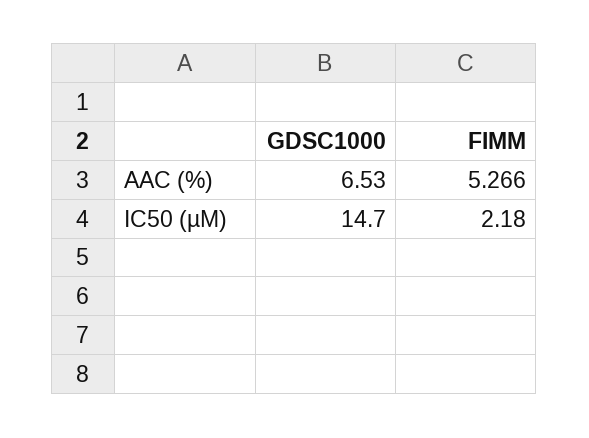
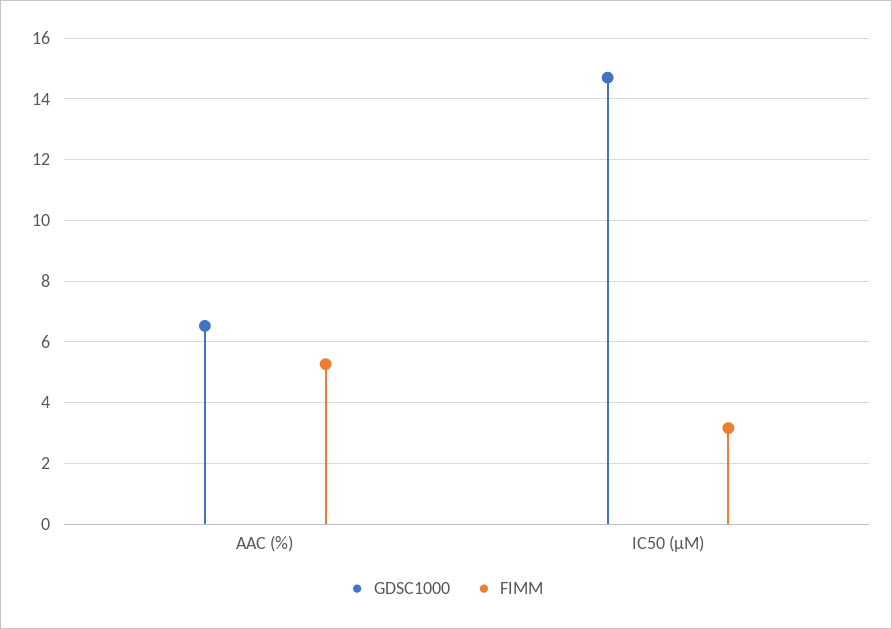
  {
    "GDSC1000": {
      "AAC (%)": 6.53,
      "IC50 (µM)": 14.7
    },
    "FIMM": {
      "AAC (%)": 5.266,
-     "IC50 (µM)": 2.18
+     "IC50 (µM)": 3.2
    }
  }

